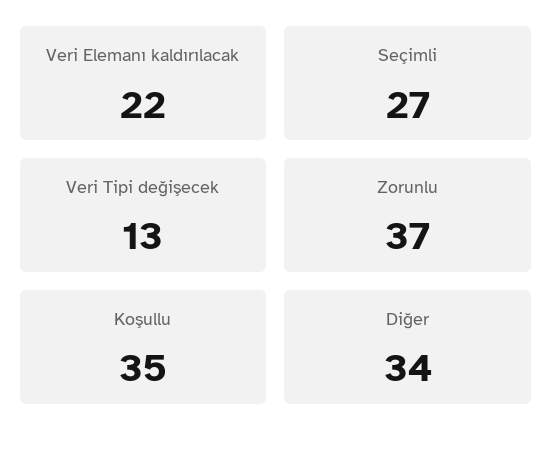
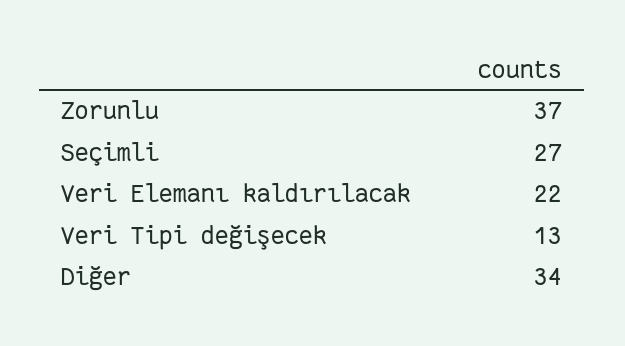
  {
    "Veri Elemanı kaldırılacak": 22,
    "Seçimli": 27,
    "Veri Tipi değişecek": 13,
    "Zorunlu": 37,
-   "Koşullu": 35,
    "Diğer": 34
  }

